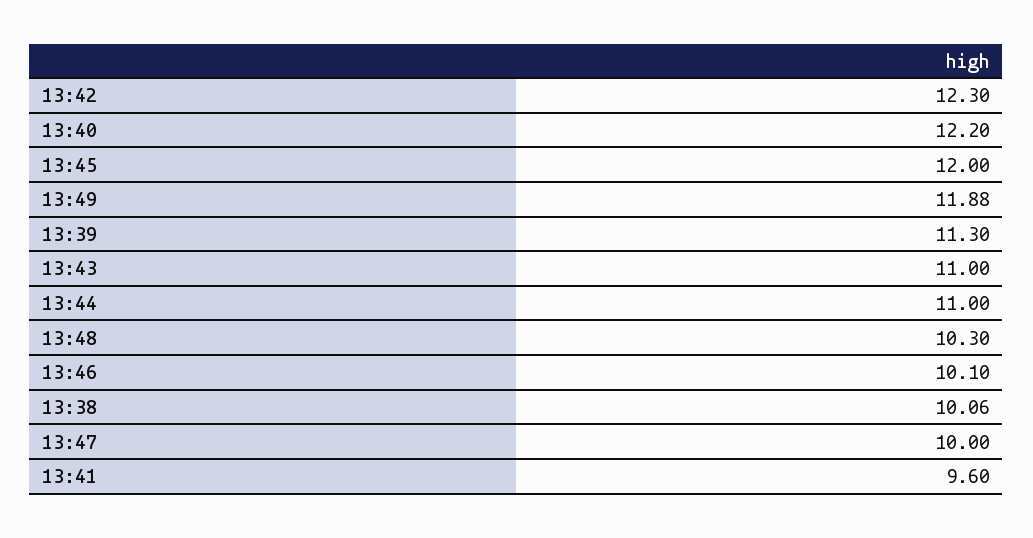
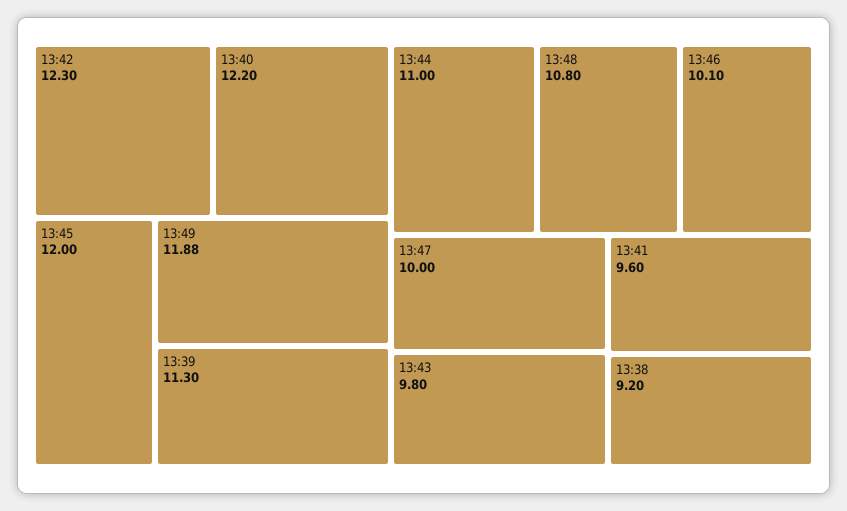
  {
    "13:42": 12.3,
    "13:40": 12.2,
    "13:45": 12,
    "13:49": 11.88,
    "13:39": 11.3,
-   "13:43": 11,
+   "13:43": 9.8,
    "13:44": 11,
-   "13:48": 10.3,
+   "13:48": 10.8,
    "13:46": 10.1,
-   "13:38": 10.06,
+   "13:38": 9.2,
    "13:47": 10,
    "13:41": 9.6
  }

